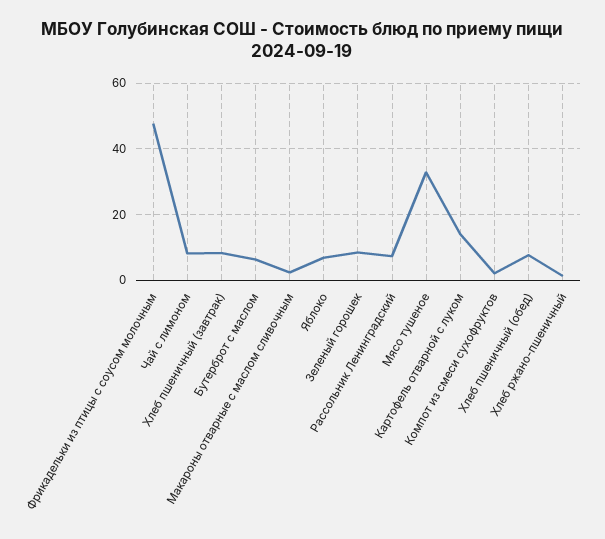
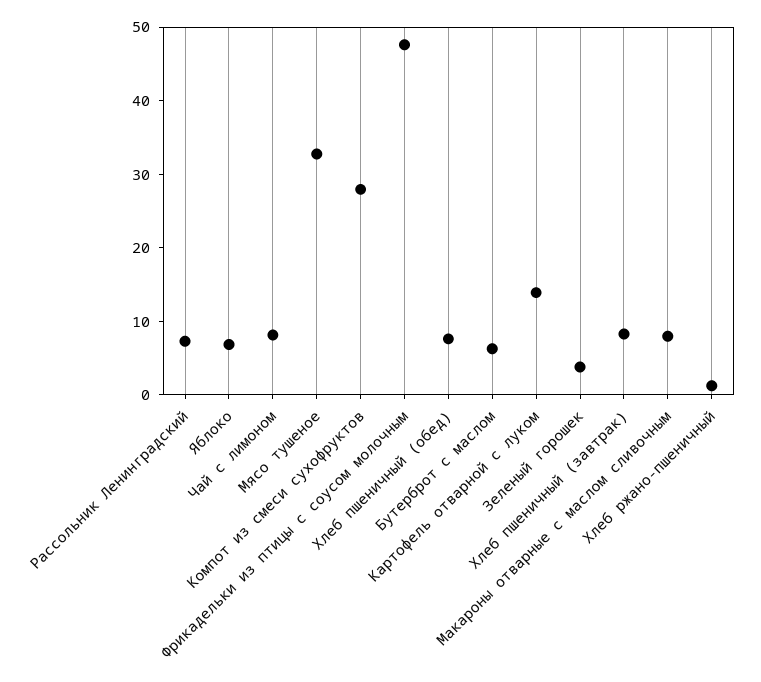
  {
    "Фрикадельки из птицы с соусом молочным": 48,
    "Чай с лимоном": 8,
    "Хлеб пшеничный (завтрак)": 8,
    "Бутерброт с маслом": 6,
-   "Макароны отварные с маслом сливочным": 2,
+   "Макароны отварные с маслом сливочным": 8,
    "Яблоко": 6,
-   "Зеленый горошек": 8,
+   "Зеленый горошек": 4,
    "Рассольник Ленинградский": 8,
    "Мясо тушеное": 32,
    "Картофель отварной с луком": 14,
-   "Компот из смеси сухофруктов": 2,
+   "Компот из смеси сухофруктов": 28,
    "Хлеб пшеничный (обед)": 8,
    "Хлеб ржано-пшеничный": 2
  }

